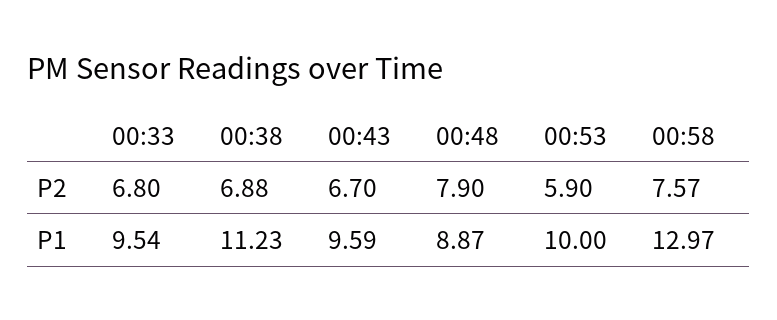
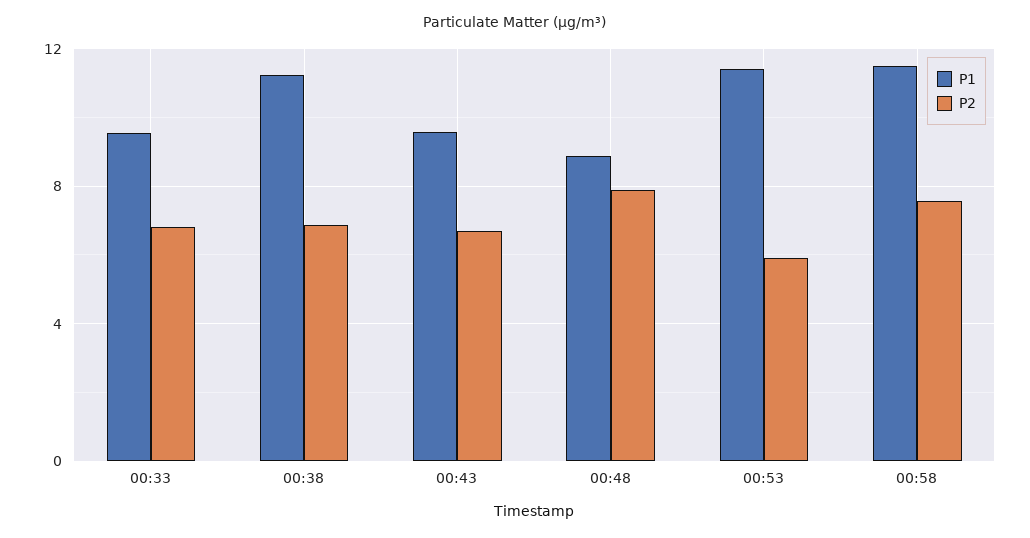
  {
    "P2": {
      "00:33": 6.8,
      "00:38": 6.88,
      "00:43": 6.7,
      "00:48": 7.9,
      "00:53": 5.9,
      "00:58": 7.57
    },
    "P1": {
      "00:33": 9.54,
      "00:38": 11.23,
      "00:43": 9.59,
      "00:48": 8.87,
-     "00:53": 10,
+     "00:53": 11.5,
-     "00:58": 12.97
+     "00:58": 11.5
    }
  }

